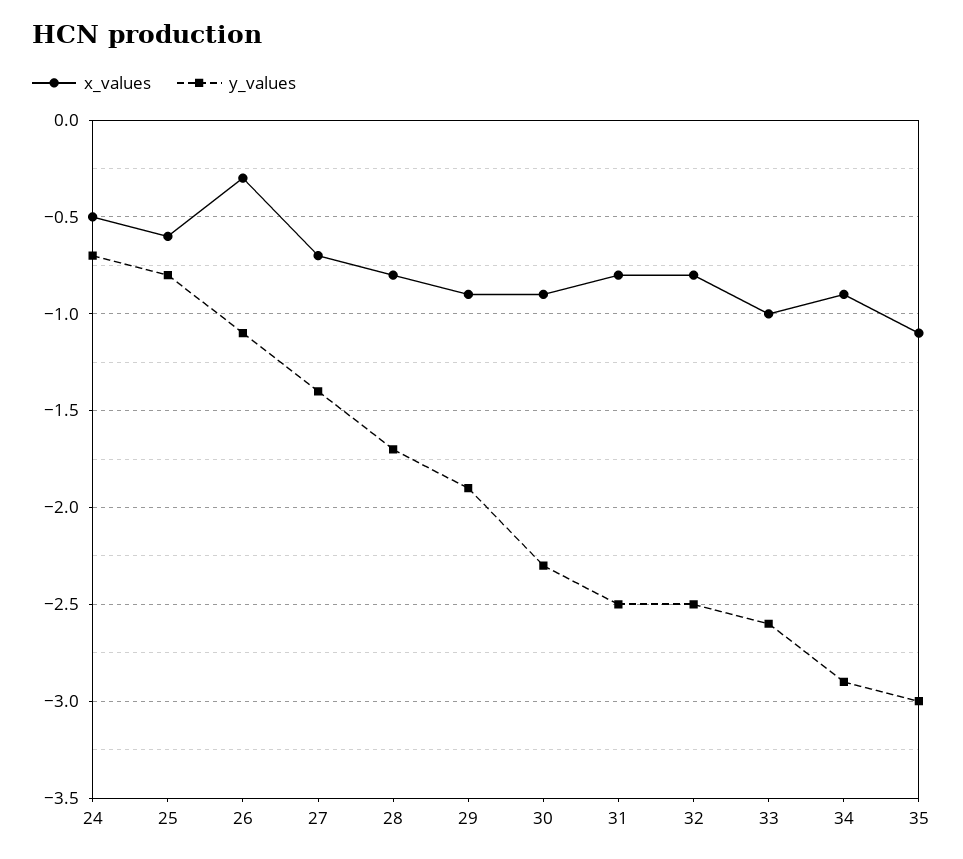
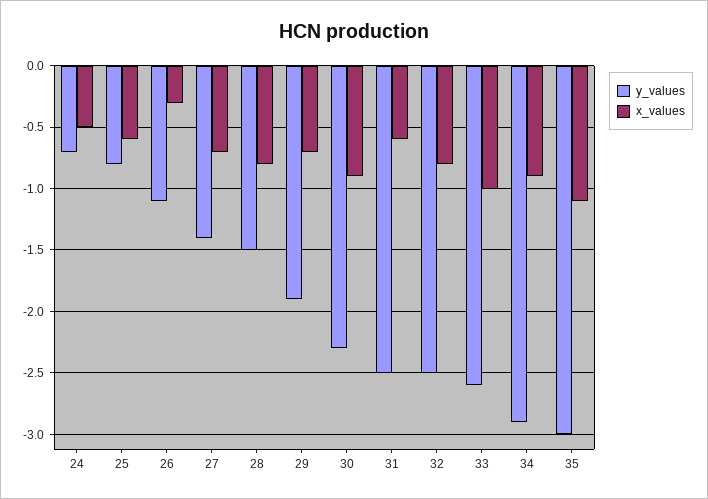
  {
    "x_values": {
      "24": -0.5,
      "25": -0.6,
      "26": -0.3,
      "27": -0.7,
      "28": -0.8,
-     "29": -0.9,
+     "29": -0.7,
      "30": -0.9,
-     "31": -0.8,
+     "31": -0.6,
      "32": -0.8,
      "33": -1,
      "34": -0.9,
      "35": -1.1
    },
    "y_values": {
      "24": -0.7,
      "25": -0.8,
      "26": -1.1,
      "27": -1.4,
-     "28": -1.7,
+     "28": -1.5,
      "29": -1.9,
      "30": -2.3,
      "31": -2.5,
      "32": -2.5,
      "33": -2.6,
      "34": -2.9,
      "35": -3
    }
  }

